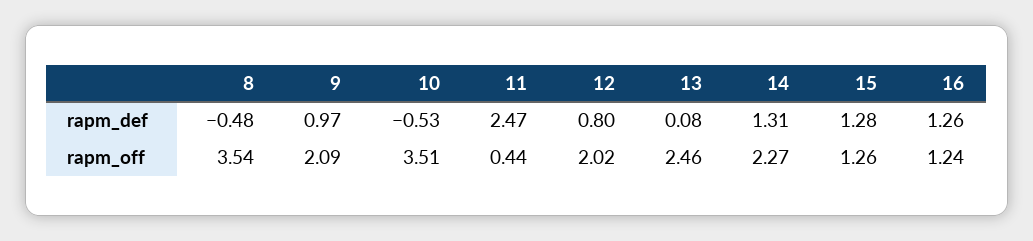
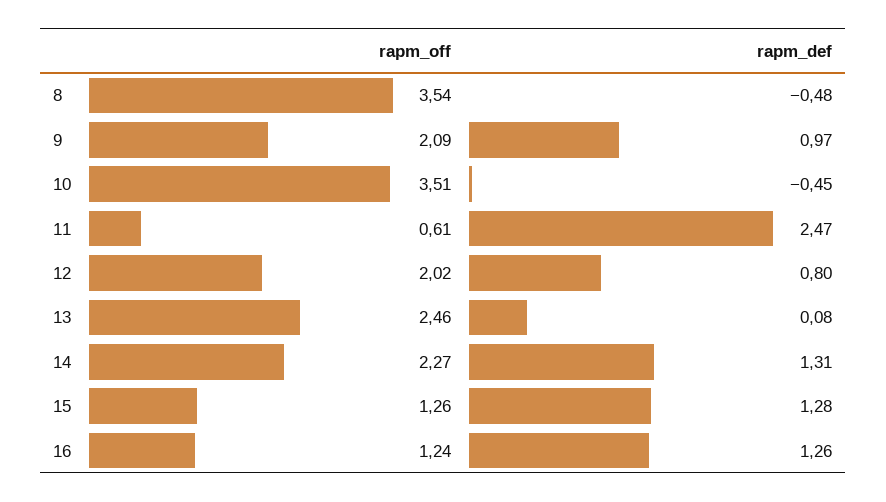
  {
    "8": {
      "rapm_def": -0.48,
      "rapm_off": 3.54
    },
    "9": {
      "rapm_def": 0.97,
      "rapm_off": 2.09
    },
    "10": {
-     "rapm_def": -0.53,
+     "rapm_def": -0.45,
      "rapm_off": 3.51
    },
    "11": {
      "rapm_def": 2.47,
-     "rapm_off": 0.44
+     "rapm_off": 0.61
    },
    "12": {
      "rapm_def": 0.8,
      "rapm_off": 2.02
    },
    "13": {
      "rapm_def": 0.08,
      "rapm_off": 2.46
    },
    "14": {
      "rapm_def": 1.31,
      "rapm_off": 2.27
    },
    "15": {
      "rapm_def": 1.28,
      "rapm_off": 1.26
    },
    "16": {
      "rapm_def": 1.26,
      "rapm_off": 1.24
    }
  }

